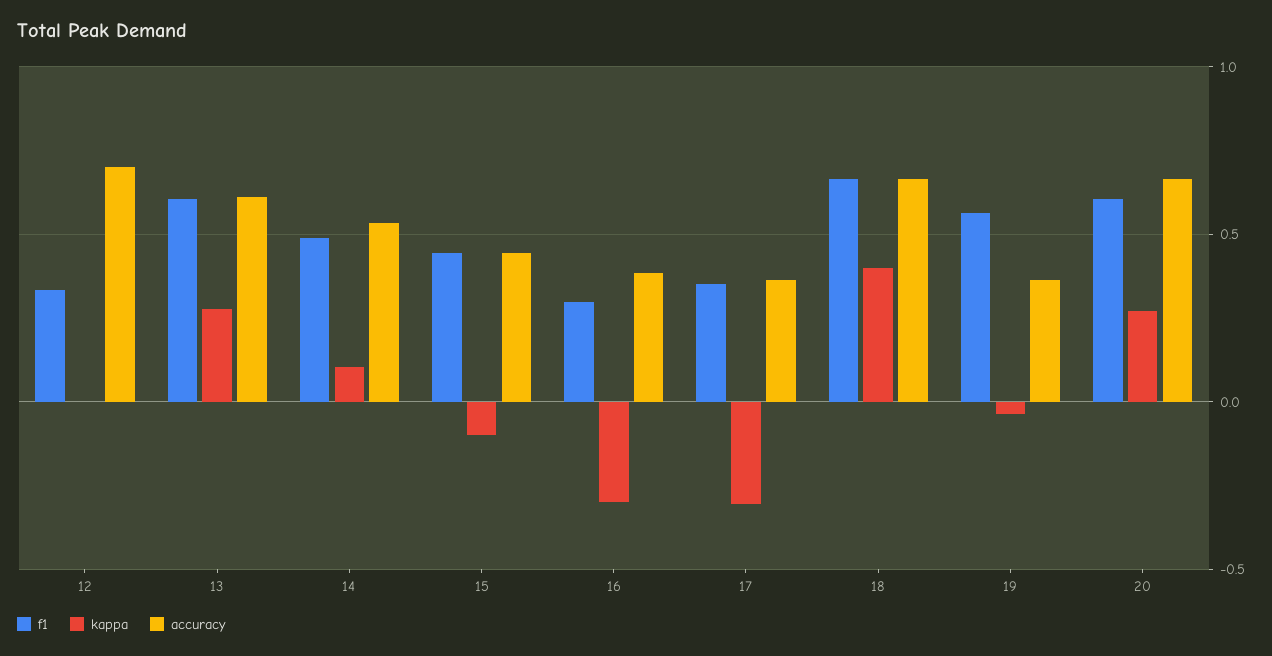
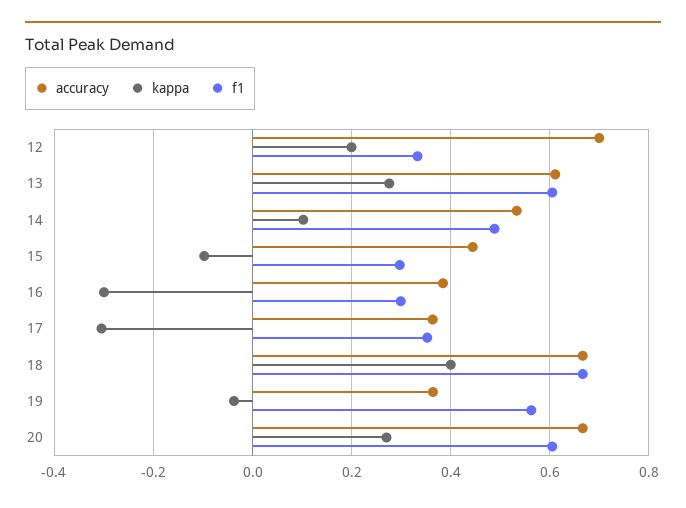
  {
    "f1": {
      "12": 0.34,
      "13": 0.6,
      "14": 0.48,
-     "15": 0.45,
+     "15": 0.3,
      "16": 0.3,
      "17": 0.36,
      "18": 0.66,
      "19": 0.56,
      "20": 0.6
    },
    "kappa": {
-     "12": 0,
+     "12": 0.2,
      "13": 0.28,
      "14": 0.1,
      "15": -0.1,
      "16": -0.3,
      "17": -0.3,
      "18": 0.4,
      "19": -0.04,
      "20": 0.28
    },
    "accuracy": {
      "12": 0.7,
      "13": 0.62,
      "14": 0.54,
      "15": 0.44,
      "16": 0.38,
      "17": 0.36,
      "18": 0.66,
      "19": 0.36,
      "20": 0.66
    }
  }

